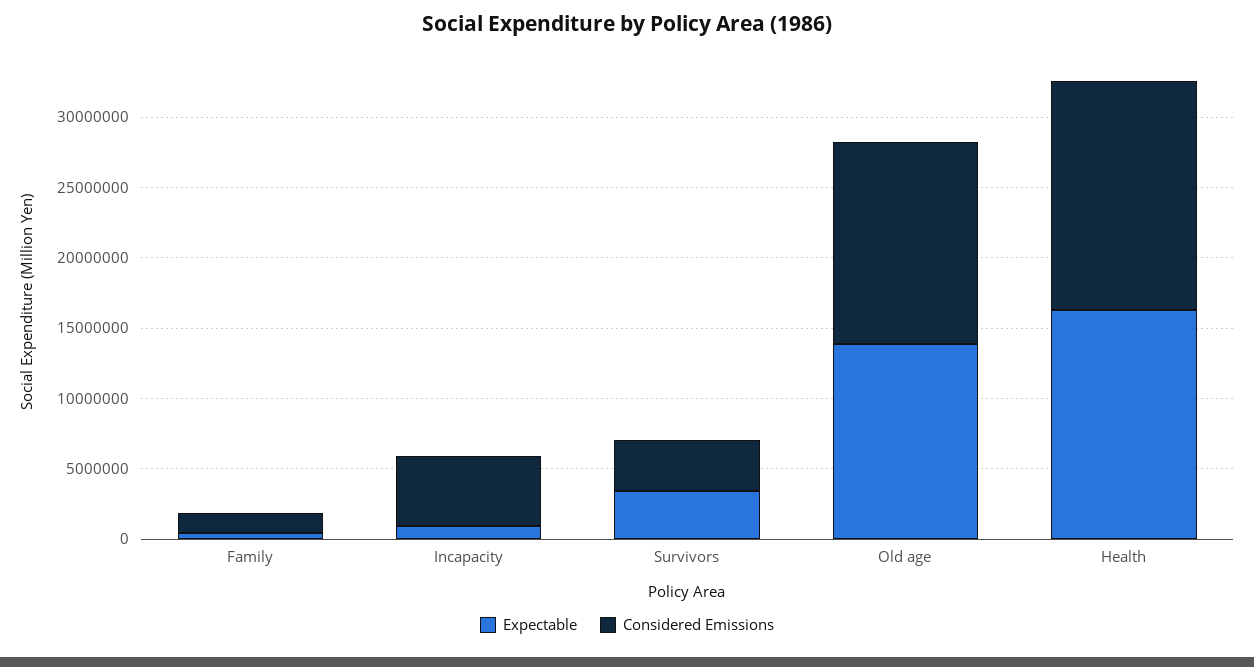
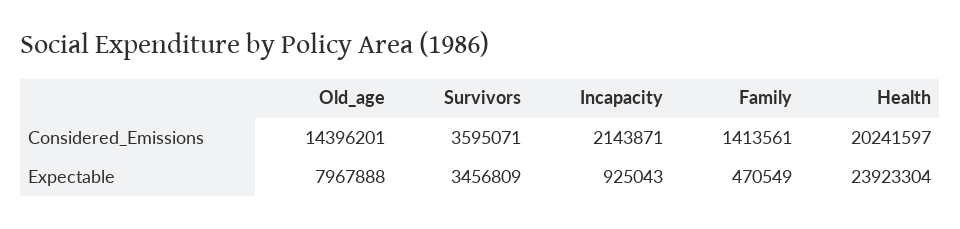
  {
    "Expectable": {
      "Family": 470549,
      "Incapacity": 925043,
      "Survivors": 3456809,
-     "Old age": 14000000,
+     "Old age": 7967888,
-     "Health": 16000000
+     "Health": 23923304
    },
    "Considered Emissions": {
      "Family": 1413561,
-     "Incapacity": 5000000,
+     "Incapacity": 2143871,
      "Survivors": 3595071,
      "Old age": 14396201,
-     "Health": 16000000
+     "Health": 20241597
    }
  }

